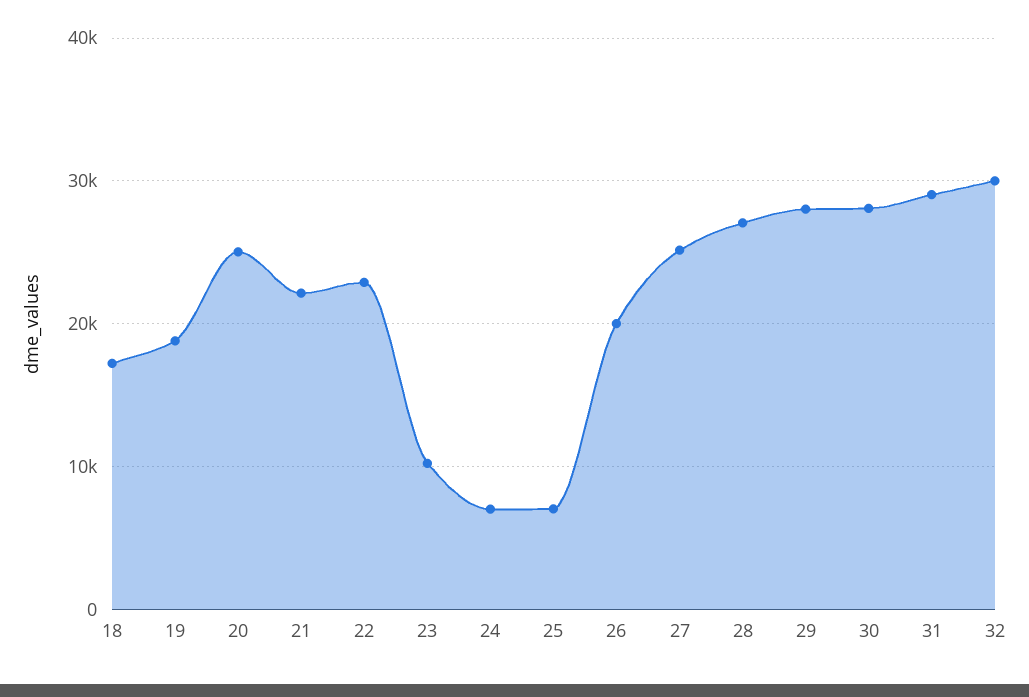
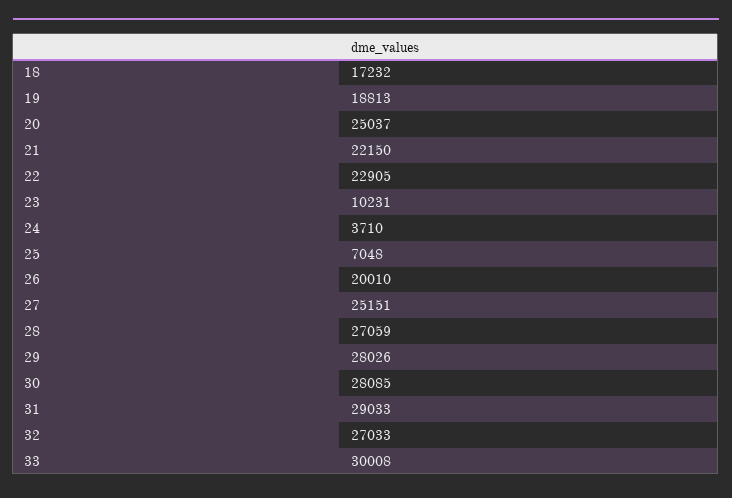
  {
    "18": 17232,
    "19": 18813,
    "20": 25037,
    "21": 22150,
    "22": 22905,
    "23": 10231,
-   "24": 7000,
+   "24": 3710,
    "25": 7048,
    "26": 20010,
    "27": 25151,
    "28": 27059,
    "29": 28026,
    "30": 28085,
    "31": 29033,
-   "32": 30000
+   "32": 27033,
+   "33": 30008
  }

